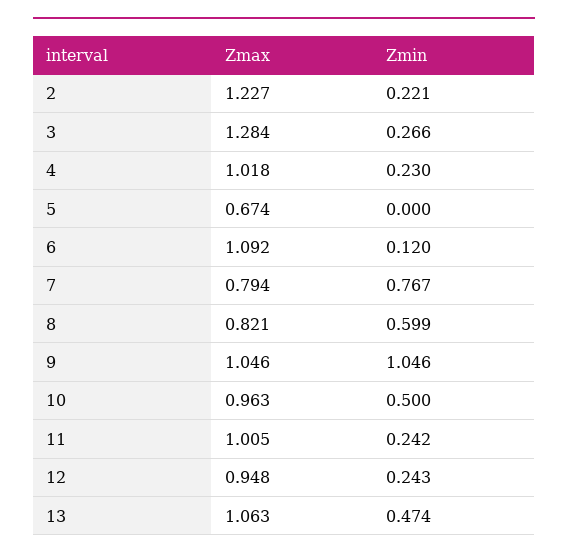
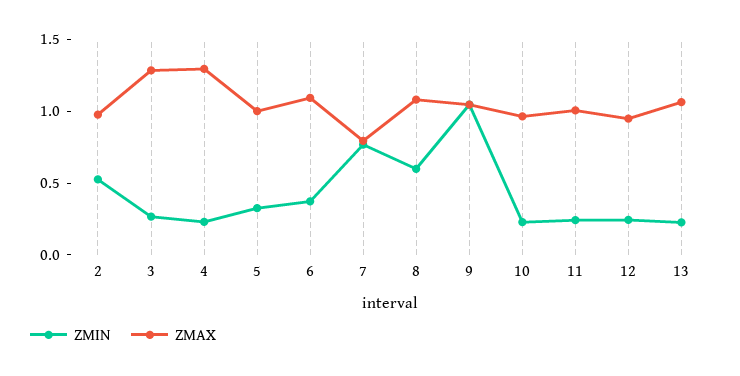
  {
    "Zmax": {
-     "2": 1.227,
+     "2": 1,
      "3": 1.284,
-     "4": 1.018,
+     "4": 1.3,
-     "5": 0.674,
+     "5": 1,
      "6": 1.092,
      "7": 0.794,
-     "8": 0.821,
+     "8": 1.1,
      "9": 1.046,
      "10": 0.963,
      "11": 1.005,
      "12": 0.948,
      "13": 1.063
    },
    "Zmin": {
-     "2": 0.221,
+     "2": 0.5,
      "3": 0.266,
      "4": 0.23,
-     "5": 0,
+     "5": 0.3,
-     "6": 0.12,
+     "6": 0.4,
      "7": 0.767,
      "8": 0.599,
      "9": 1.046,
-     "10": 0.5,
+     "10": 0.2,
      "11": 0.242,
      "12": 0.243,
-     "13": 0.474
+     "13": 0.2
    }
  }

